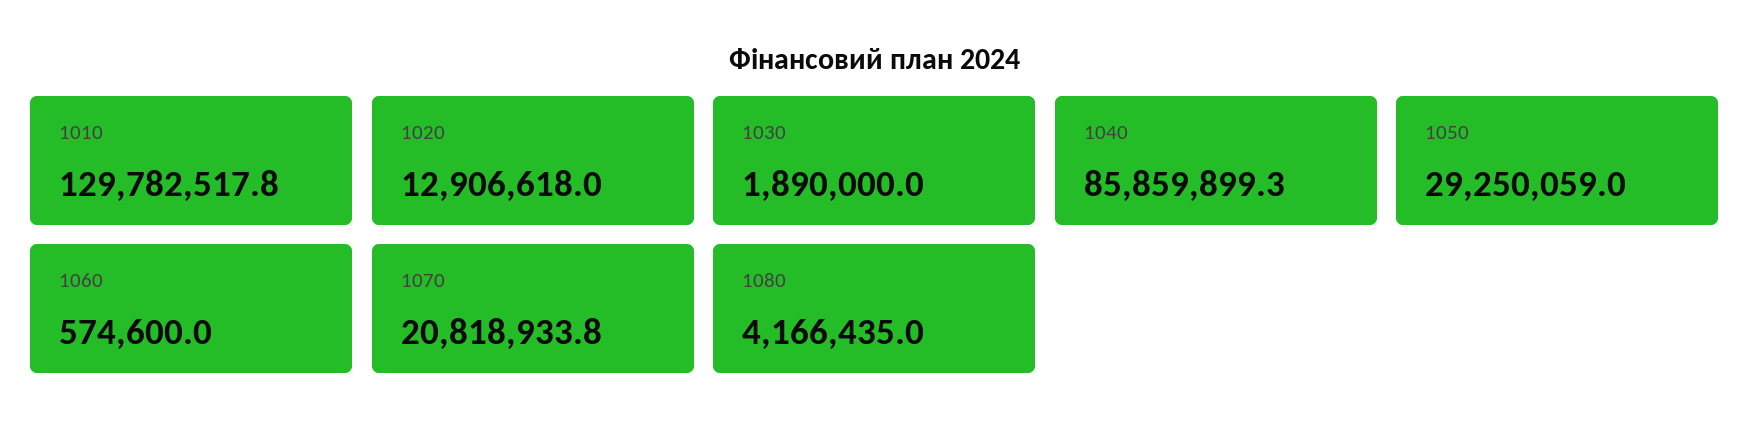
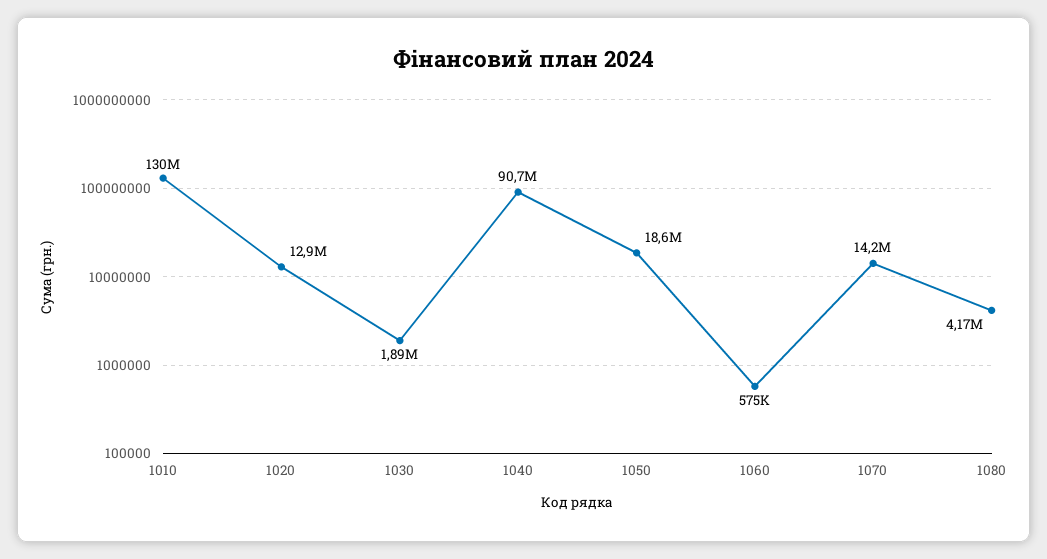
  {
    "1010": 129782517.8,
    "1020": 12906618,
    "1030": 1890000,
-   "1040": 85859899.3,
+   "1040": 90700000,
-   "1050": 29250059,
+   "1050": 18600000,
    "1060": 574600,
-   "1070": 20818933.8,
+   "1070": 14200000,
    "1080": 4166435
  }

